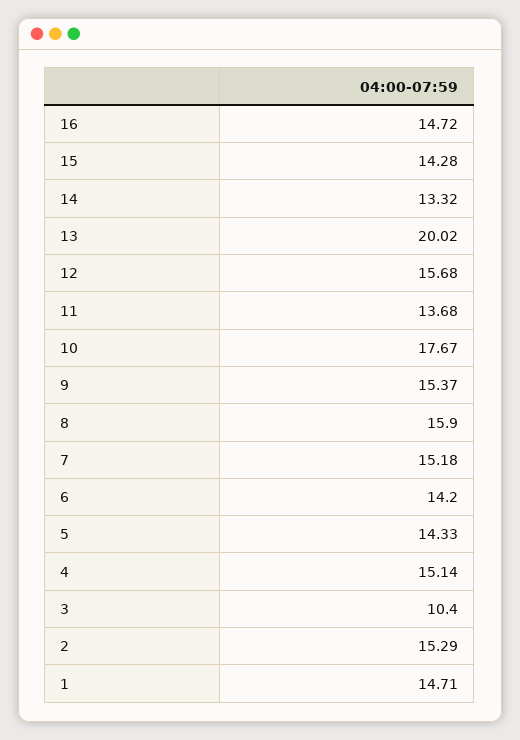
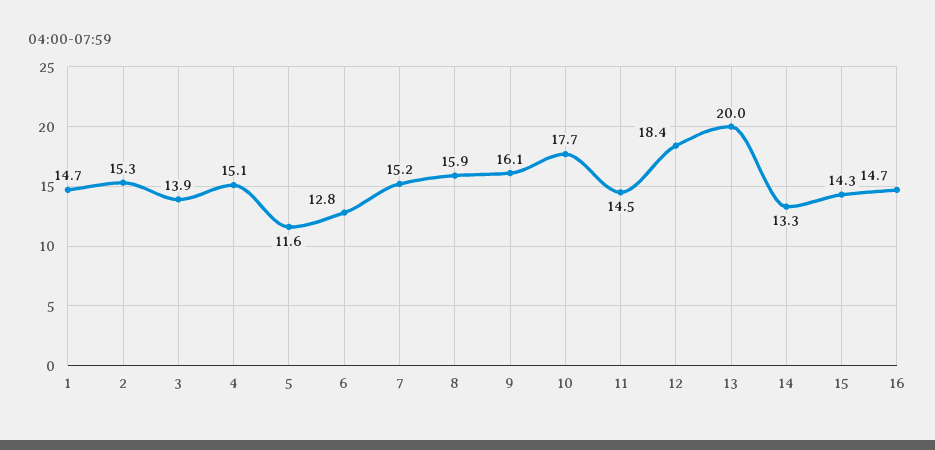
  {
    "16": 14.72,
    "15": 14.28,
    "14": 13.32,
    "13": 20.02,
-   "12": 15.68,
+   "12": 18.4,
-   "11": 13.68,
+   "11": 14.5,
    "10": 17.67,
-   "9": 15.37,
+   "9": 16.1,
    "8": 15.9,
    "7": 15.18,
-   "6": 14.2,
+   "6": 12.8,
-   "5": 14.33,
+   "5": 11.6,
    "4": 15.14,
-   "3": 10.4,
+   "3": 13.9,
    "2": 15.29,
    "1": 14.71
  }

